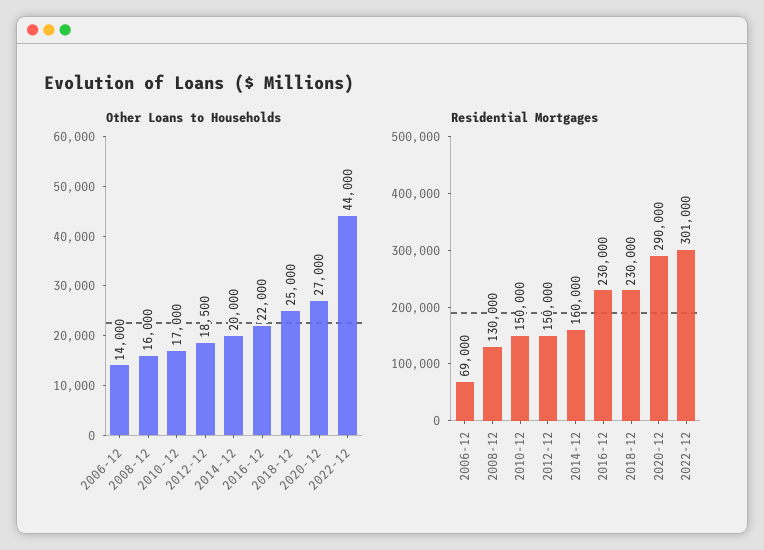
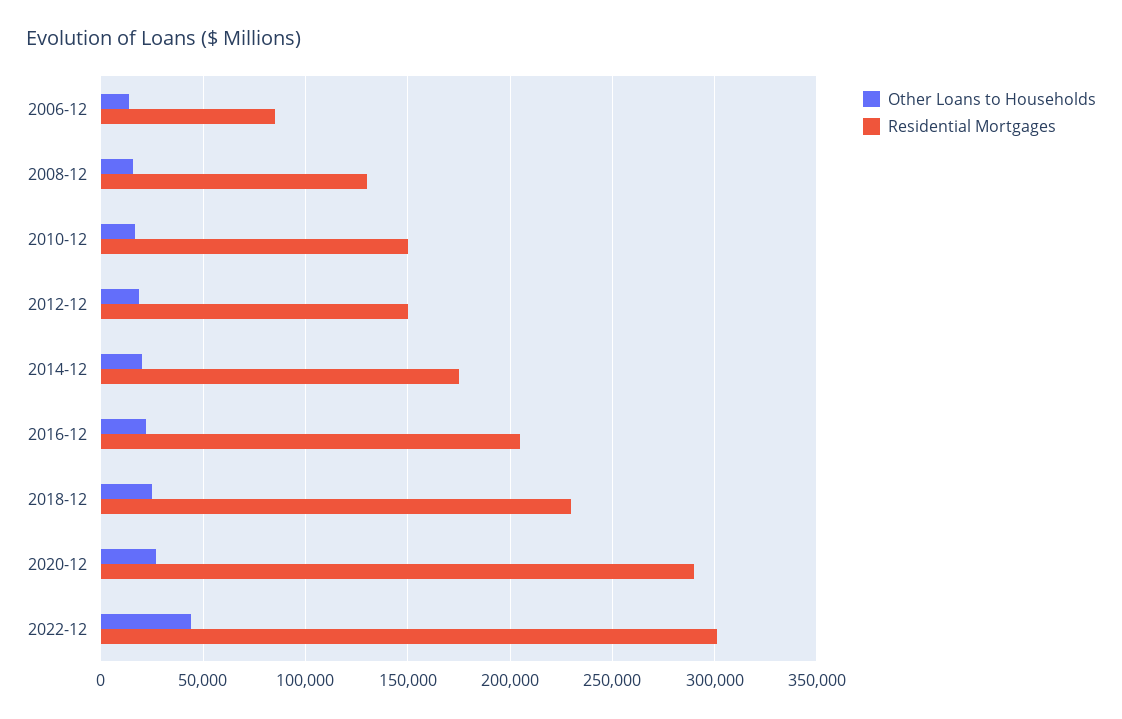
  {
    "Other Loans to Households": {
      "2006-12": 14000,
      "2008-12": 16000,
      "2010-12": 17000,
      "2012-12": 18500,
      "2014-12": 20000,
      "2016-12": 22000,
      "2018-12": 25000,
      "2020-12": 27000,
      "2022-12": 44000
    },
    "Residential Mortgages": {
-     "2006-12": 69000,
+     "2006-12": 85000,
      "2008-12": 130000,
      "2010-12": 150000,
      "2012-12": 150000,
-     "2014-12": 160000,
+     "2014-12": 175000,
-     "2016-12": 230000,
+     "2016-12": 205000,
      "2018-12": 230000,
      "2020-12": 290000,
      "2022-12": 301000
    }
  }

